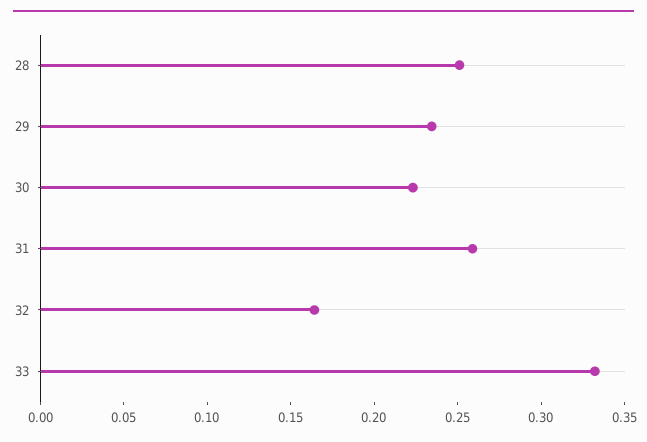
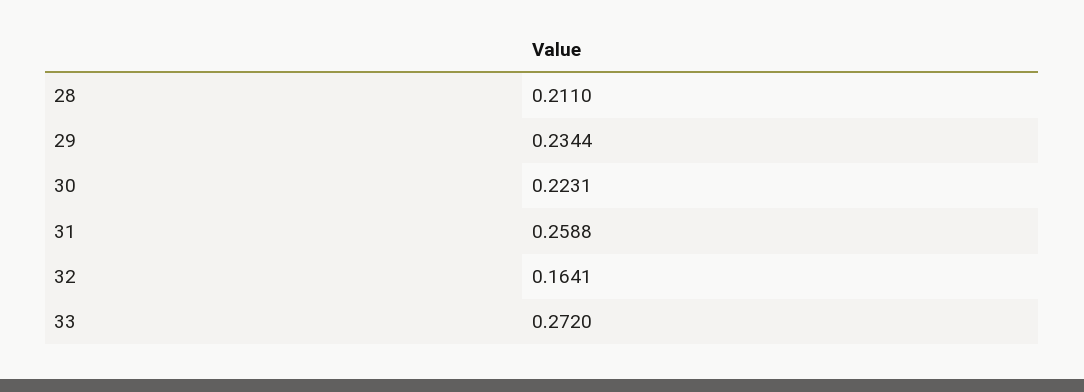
  {
-   "28": 0.25,
+   "28": 0.211,
    "29": 0.2344,
    "30": 0.2231,
    "31": 0.2588,
    "32": 0.1641,
-   "33": 0.33
+   "33": 0.272
  }

